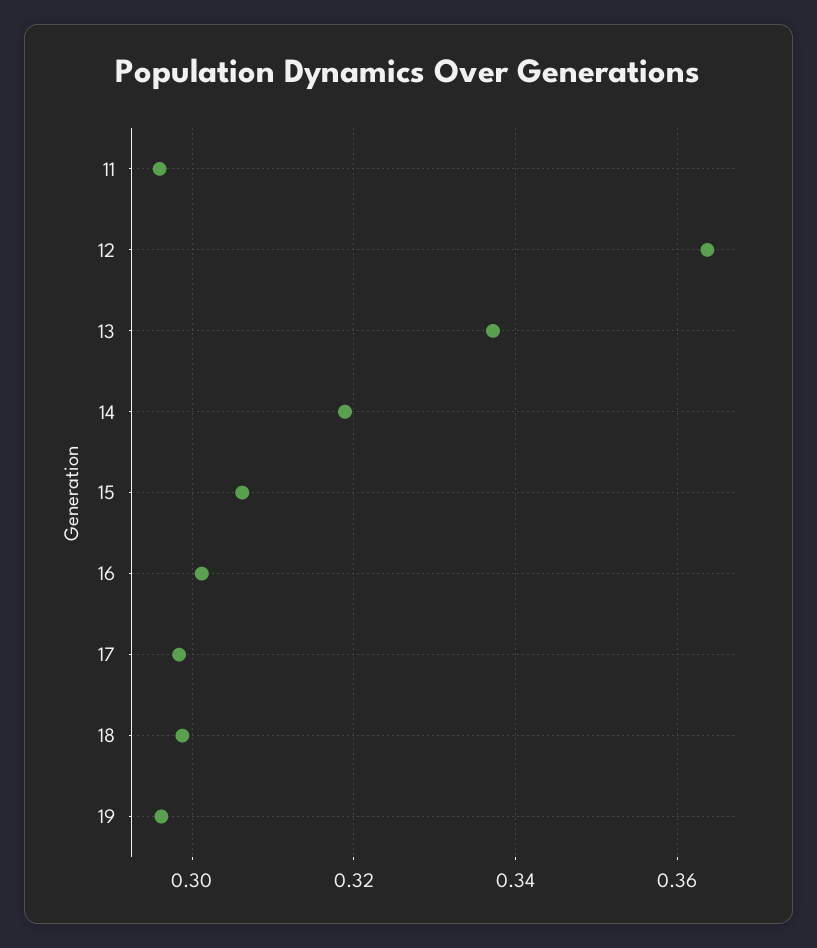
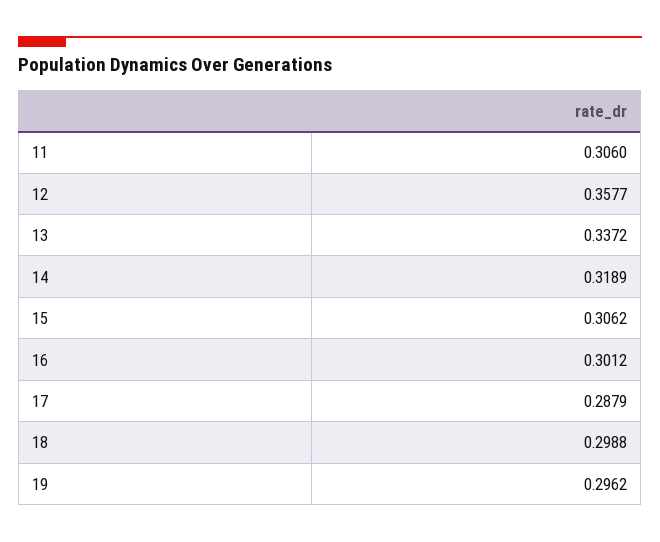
  {
-   "11": 0.296,
+   "11": 0.306,
-   "12": 0.364,
+   "12": 0.3577,
    "13": 0.3372,
    "14": 0.3189,
    "15": 0.3062,
    "16": 0.3012,
-   "17": 0.298,
+   "17": 0.2879,
    "18": 0.2988,
    "19": 0.2962
  }

